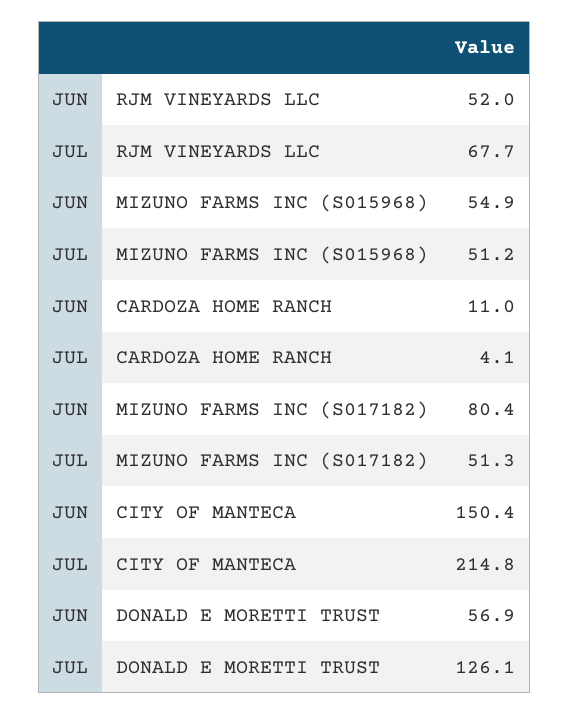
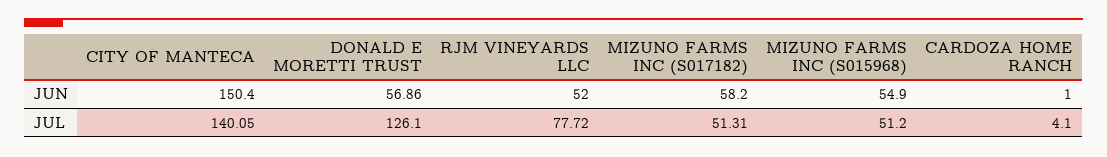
  {
    "JUN": {
      "RJM VINEYARDS LLC": 52,
      "MIZUNO FARMS INC (S015968)": 54.9,
-     "CARDOZA HOME RANCH": 11,
+     "CARDOZA HOME RANCH": 1,
-     "MIZUNO FARMS INC (S017182)": 80.4,
+     "MIZUNO FARMS INC (S017182)": 58.2,
      "CITY OF MANTECA": 150.4,
      "DONALD E MORETTI TRUST": 56.86
    },
    "JUL": {
-     "RJM VINEYARDS LLC": 67.7,
+     "RJM VINEYARDS LLC": 77.72,
      "MIZUNO FARMS INC (S015968)": 51.2,
      "CARDOZA HOME RANCH": 4.1,
      "MIZUNO FARMS INC (S017182)": 51.31,
-     "CITY OF MANTECA": 214.8,
+     "CITY OF MANTECA": 140.05,
      "DONALD E MORETTI TRUST": 126.1
    }
  }

